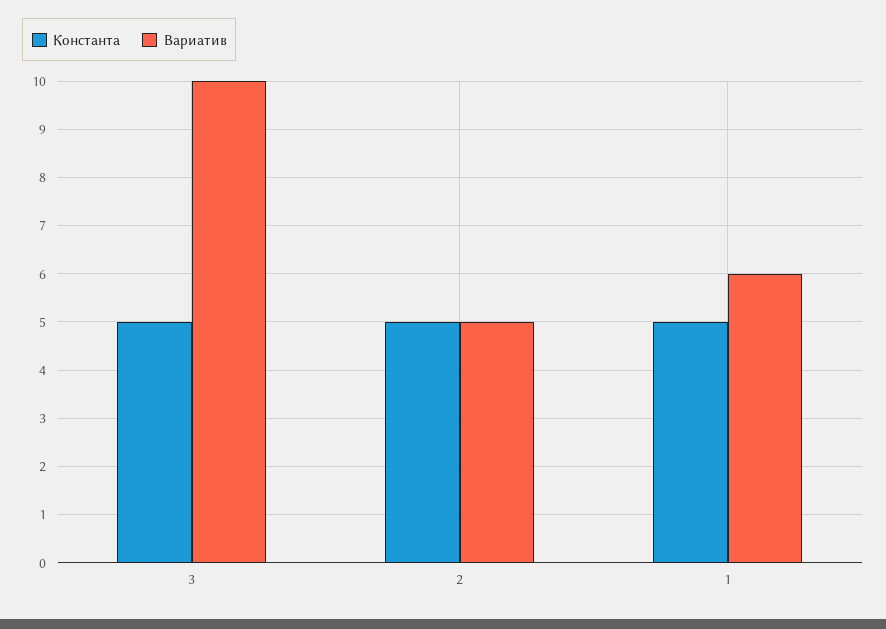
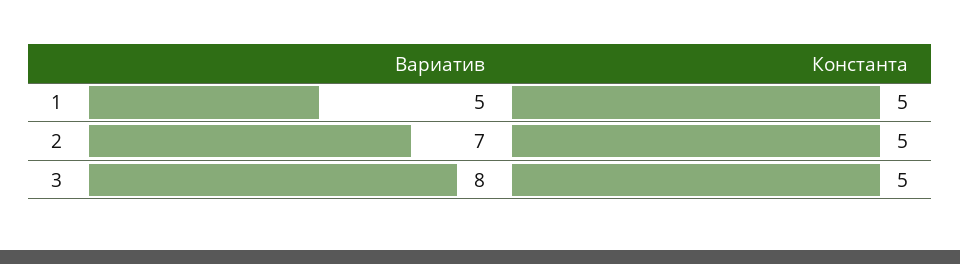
  {
    "Константа": {
      "3": 5,
      "2": 5,
      "1": 5
    },
    "Вариатив": {
-     "3": 10,
+     "3": 8,
-     "2": 5,
+     "2": 7,
-     "1": 6
+     "1": 5
    }
  }

